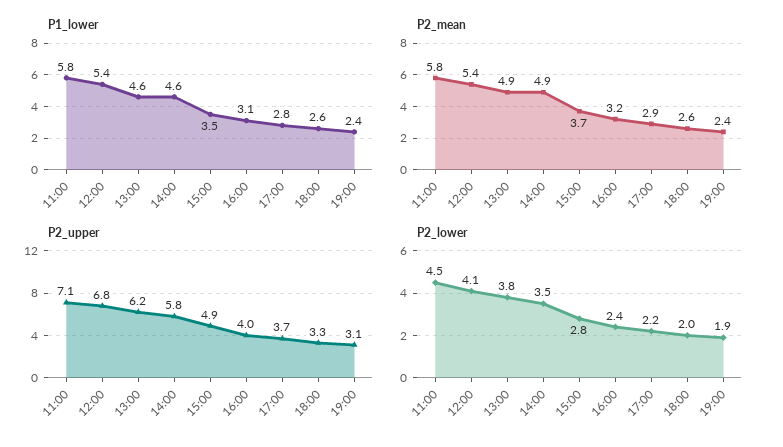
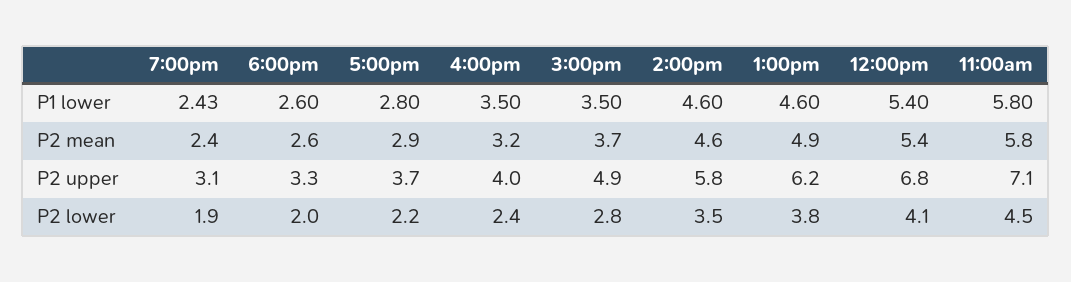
  {
    "P1_lower": {
      "11:00": 5.8,
      "12:00": 5.4,
      "13:00": 4.6,
      "14:00": 4.6,
      "15:00": 3.5,
-     "16:00": 3.1,
+     "16:00": 3.5,
      "17:00": 2.8,
      "18:00": 2.6,
      "19:00": 2.43
    },
    "P2_mean": {
      "11:00": 5.8,
      "12:00": 5.4,
      "13:00": 4.9,
-     "14:00": 4.9,
+     "14:00": 4.6,
      "15:00": 3.7,
      "16:00": 3.2,
      "17:00": 2.9,
      "18:00": 2.6,
      "19:00": 2.4
    },
    "P2_upper": {
      "11:00": 7.1,
      "12:00": 6.8,
      "13:00": 6.2,
      "14:00": 5.8,
      "15:00": 4.9,
      "16:00": 4,
      "17:00": 3.7,
      "18:00": 3.3,
      "19:00": 3.1
    },
    "P2_lower": {
      "11:00": 4.5,
      "12:00": 4.1,
      "13:00": 3.8,
      "14:00": 3.5,
      "15:00": 2.8,
      "16:00": 2.4,
      "17:00": 2.2,
      "18:00": 2,
      "19:00": 1.9
    }
  }

